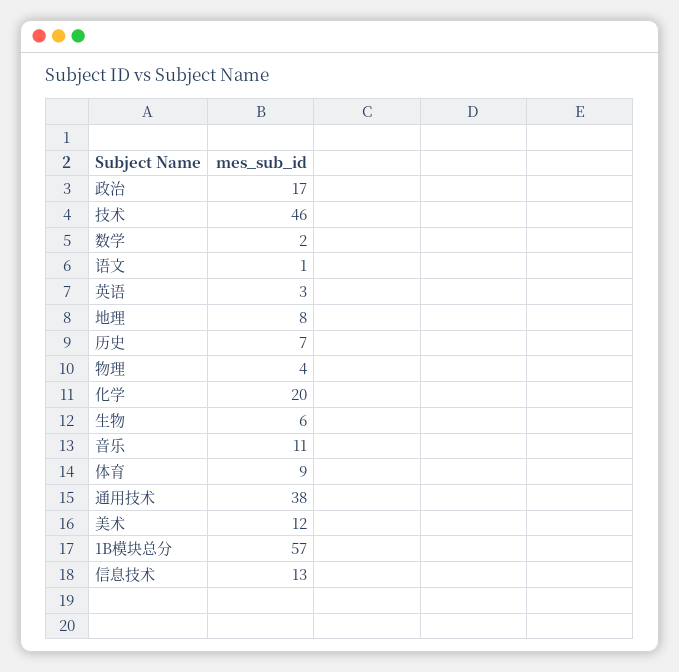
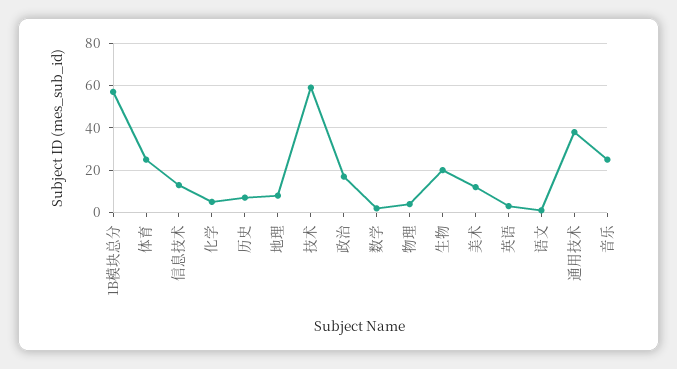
  {
    "政治": 17,
-   "技术": 46,
+   "技术": 60,
    "数学": 2,
    "语文": 1,
    "英语": 3,
    "地理": 8,
    "历史": 7,
    "物理": 4,
-   "化学": 20,
+   "化学": 5,
-   "生物": 6,
+   "生物": 20,
-   "音乐": 11,
+   "音乐": 25,
-   "体育": 9,
+   "体育": 25,
    "通用技术": 38,
    "美术": 12,
    "1B模块总分": 57,
    "信息技术": 13
  }

